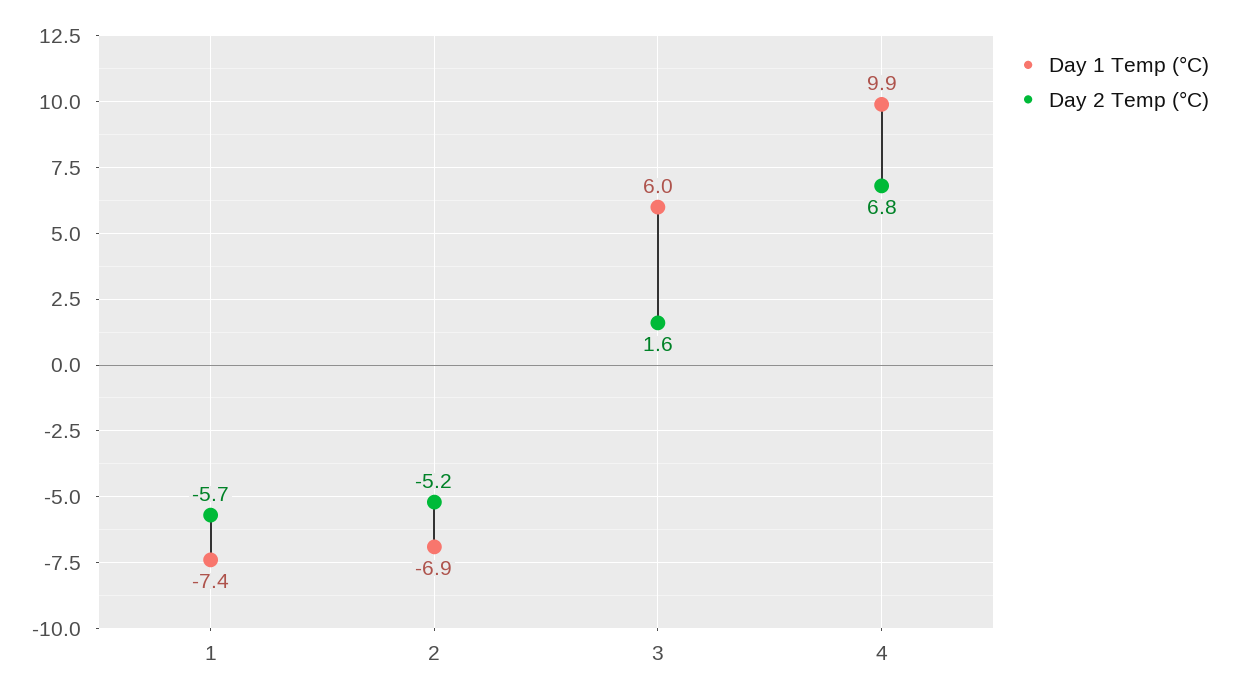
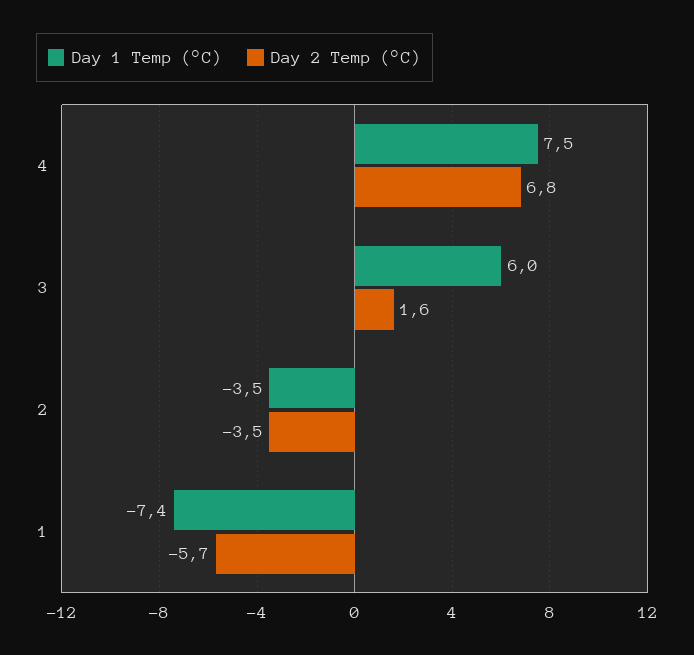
  {
    "Day 1 Temp (°C)": {
      "1": -7.4,
-     "2": -6.9,
+     "2": -3.5,
      "3": 6,
-     "4": 9.9
+     "4": 7.5
    },
    "Day 2 Temp (°C)": {
      "1": -5.7,
-     "2": -5.2,
+     "2": -3.5,
      "3": 1.6,
      "4": 6.8
    }
  }

